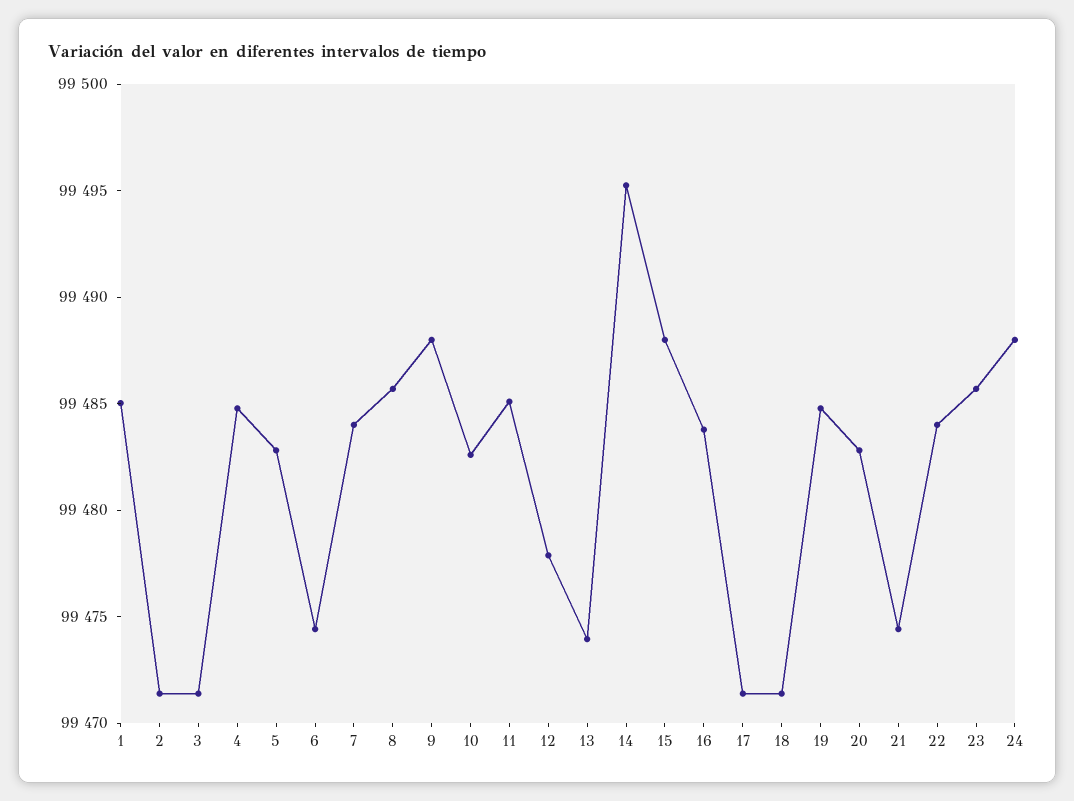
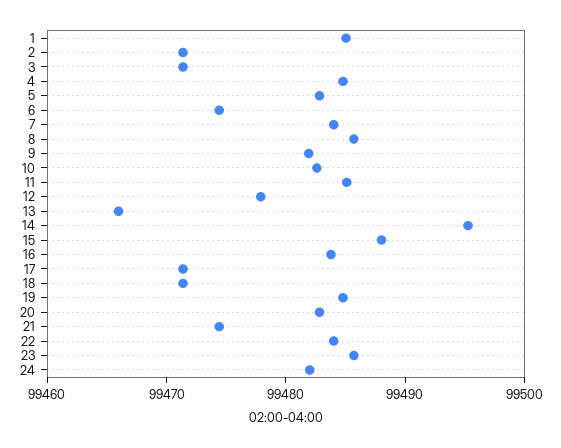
  {
    "1": 99485,
    "2": 99471,
    "3": 99471,
    "4": 99485,
    "5": 99483,
    "6": 99474,
    "7": 99484,
    "8": 99486,
-   "9": 99488,
+   "9": 99482,
    "10": 99483,
    "11": 99485,
    "12": 99478,
-   "13": 99474,
+   "13": 99466,
    "14": 99495,
    "15": 99488,
    "16": 99484,
    "17": 99471,
    "18": 99471,
    "19": 99485,
    "20": 99483,
    "21": 99474,
    "22": 99484,
    "23": 99486,
-   "24": 99488
+   "24": 99482
  }

